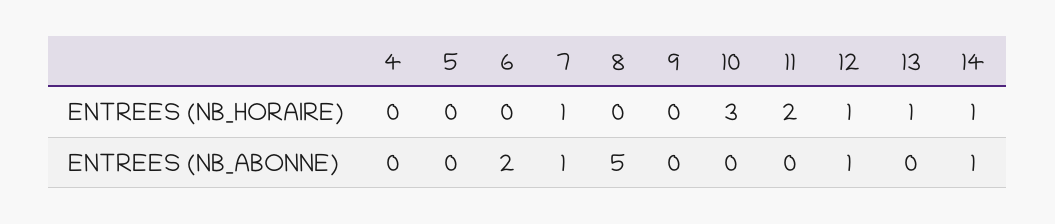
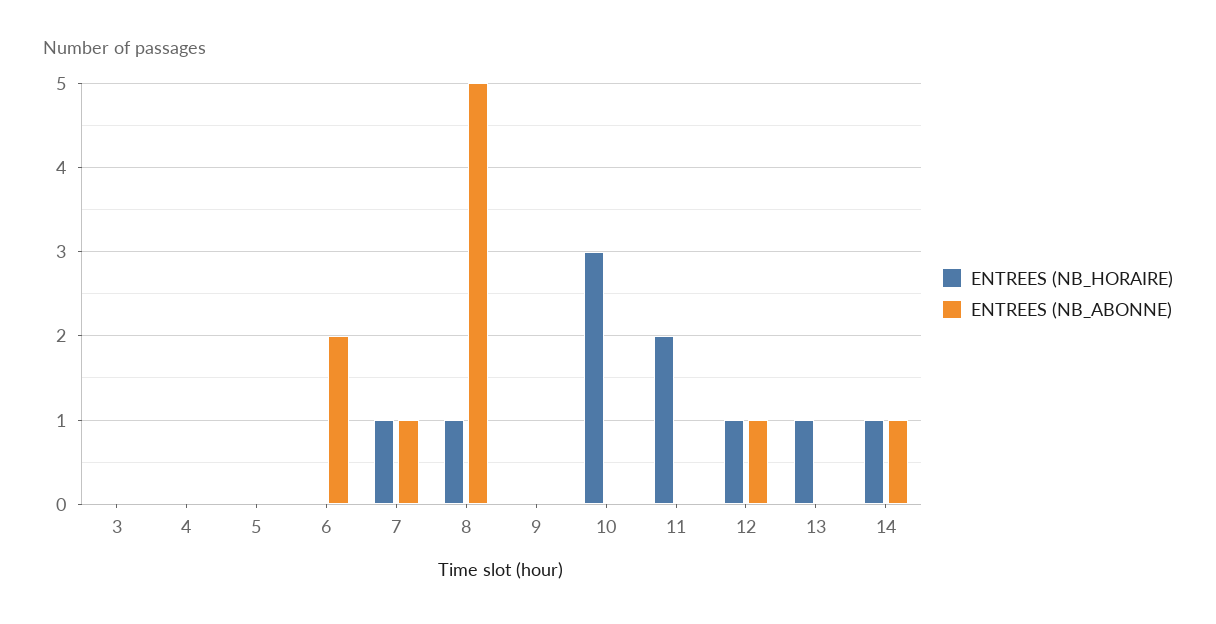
  {
    "ENTREES (NB_HORAIRE)": {
      "4": 0,
      "5": 0,
      "6": 0,
      "7": 1,
-     "8": 0,
+     "8": 1,
      "9": 0,
      "10": 3,
      "11": 2,
      "12": 1,
      "13": 1,
-     "14": 1
+     "14": 1,
+     "3": 0
    },
    "ENTREES (NB_ABONNE)": {
      "4": 0,
      "5": 0,
      "6": 2,
      "7": 1,
      "8": 5,
      "9": 0,
      "10": 0,
      "11": 0,
      "12": 1,
      "13": 0,
-     "14": 1
+     "14": 1,
+     "3": 0
    }
  }

